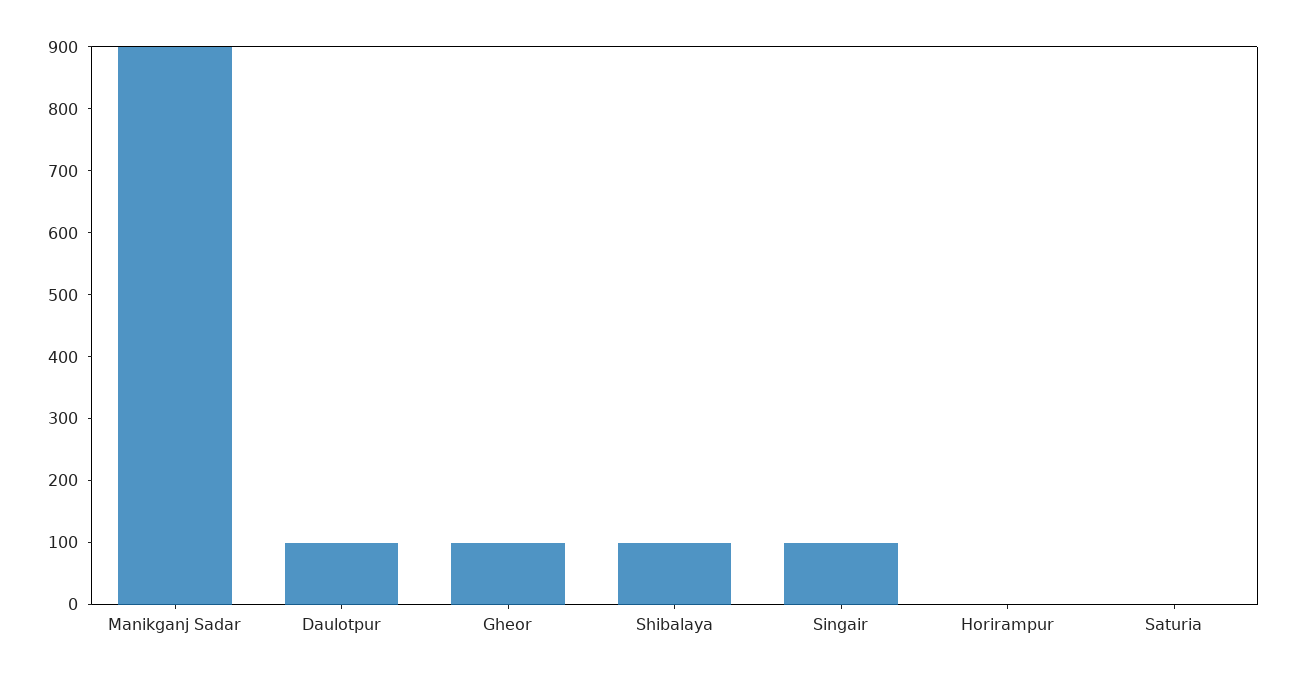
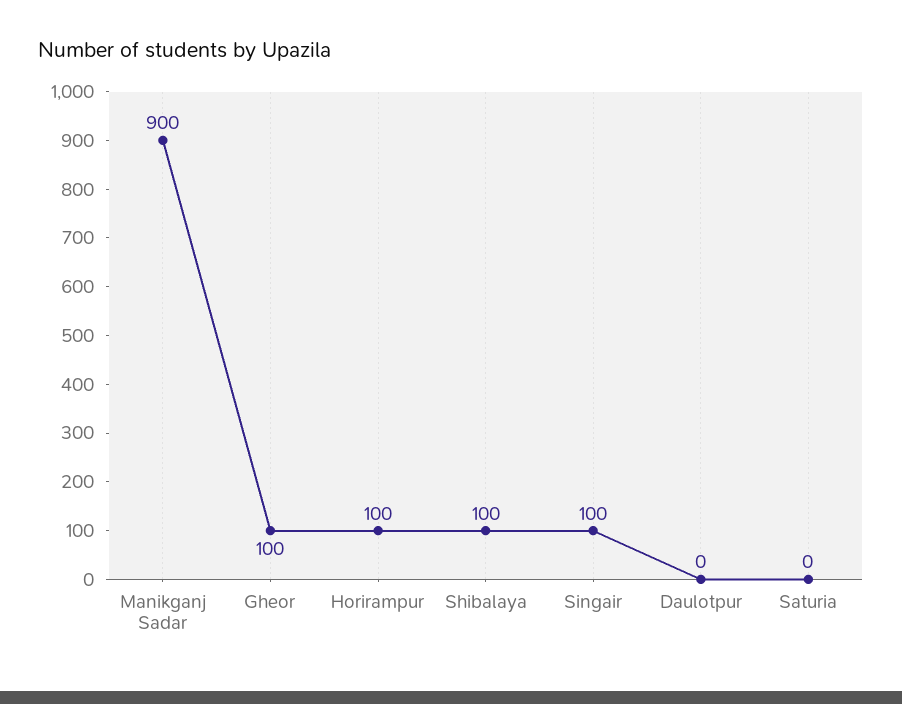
  {
    "Manikganj Sadar": 900,
-   "Daulotpur": 100,
+   "Daulotpur": 0,
    "Gheor": 100,
    "Shibalaya": 100,
    "Singair": 100,
-   "Horirampur": 0,
+   "Horirampur": 100,
    "Saturia": 0
  }

